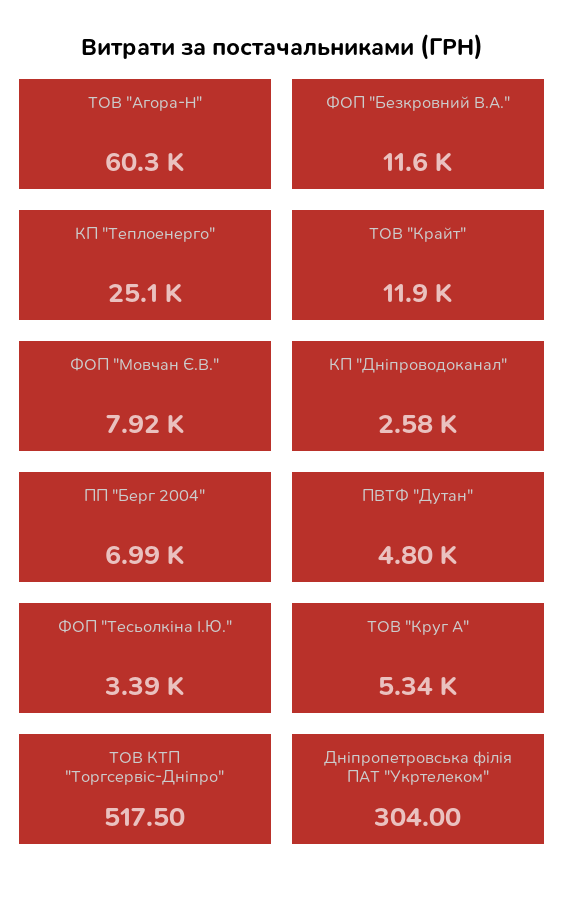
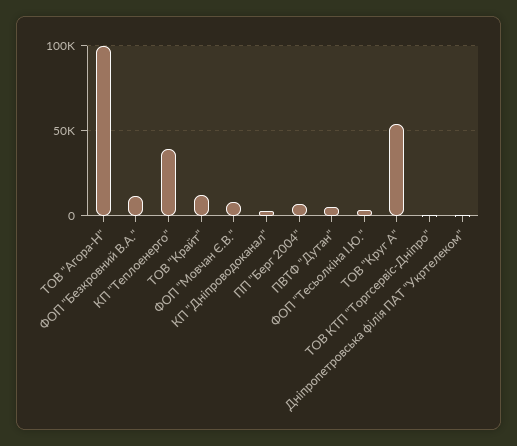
  {
-   "ТОВ \"Агора-Н\"": 60300,
+   "ТОВ \"Агора-Н\"": 100000,
    "ФОП \"Безкровний В.А.\"": 11600,
-   "КП \"Теплоенерго\"": 25100,
+   "КП \"Теплоенерго\"": 40000,
    "ТОВ \"Крайт\"": 11900,
    "ФОП \"Мовчан Є.В.\"": 7920,
    "КП \"Дніпроводоканал\"": 2580,
    "ПП \"Берг 2004\"": 6990,
    "ПВТФ \"Дутан\"": 4800,
    "ФОП \"Тесьолкіна І.Ю.\"": 3390,
-   "ТОВ \"Круг А\"": 5340,
+   "ТОВ \"Круг А\"": 55000,
    "ТОВ КТП \"Торгсервіс-Дніпро\"": 517.5,
    "Дніпропетровська філія ПАТ \"Укртелеком\"": 304
  }

